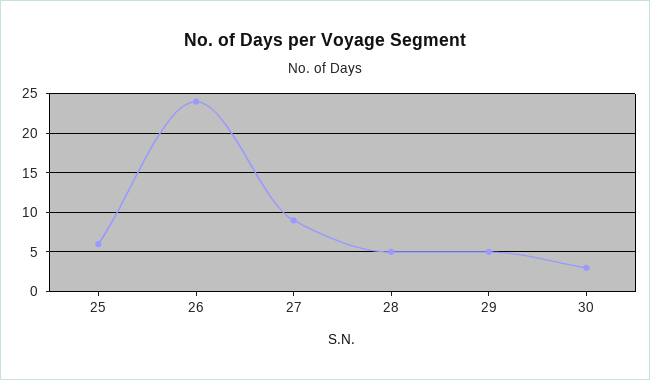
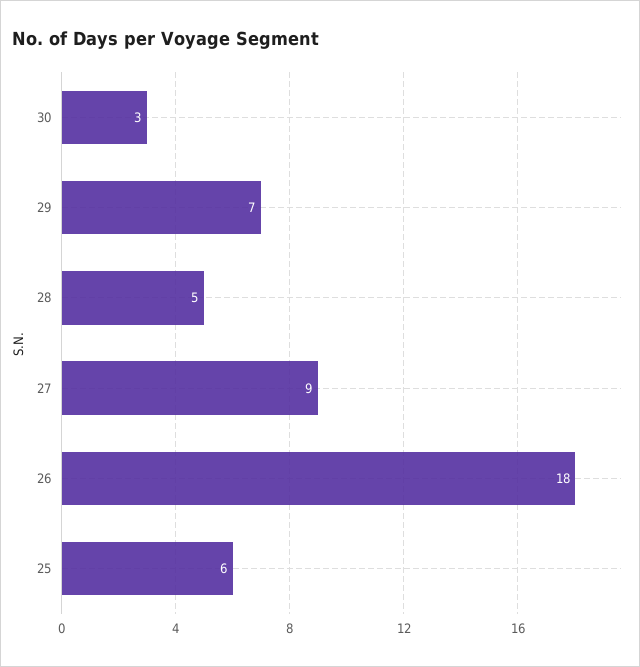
  {
    "25": 6,
-   "26": 24,
+   "26": 18,
    "27": 9,
    "28": 5,
-   "29": 5,
+   "29": 7,
    "30": 3
  }

